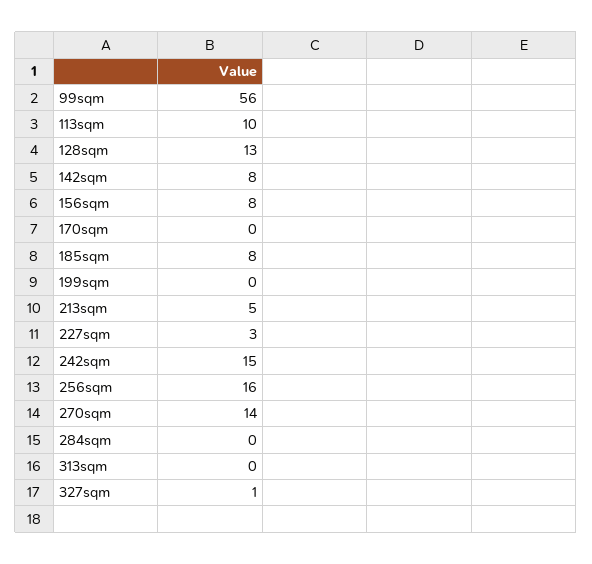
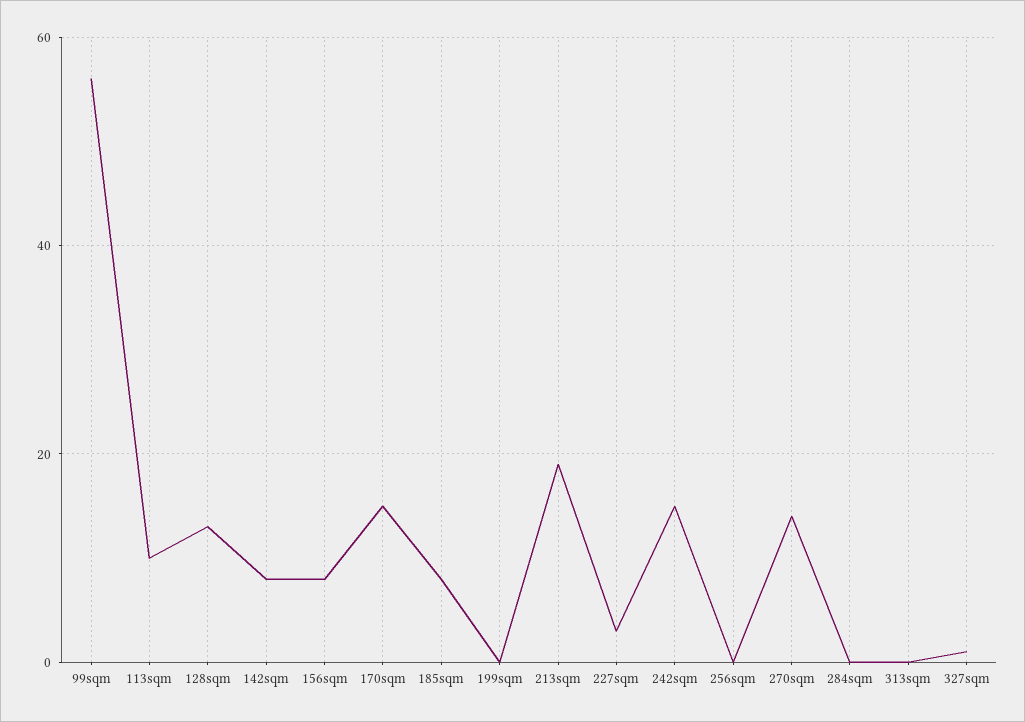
  {
    "99sqm": 56,
    "113sqm": 10,
    "128sqm": 13,
    "142sqm": 8,
    "156sqm": 8,
-   "170sqm": 0,
+   "170sqm": 15,
    "185sqm": 8,
    "199sqm": 0,
-   "213sqm": 5,
+   "213sqm": 20,
    "227sqm": 3,
    "242sqm": 15,
-   "256sqm": 16,
+   "256sqm": 0,
    "270sqm": 14,
    "284sqm": 0,
    "313sqm": 0,
    "327sqm": 1
  }

